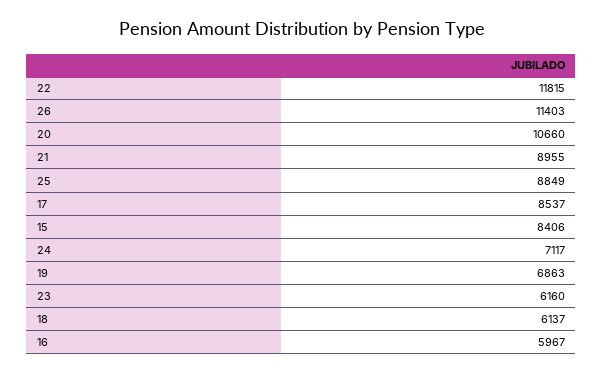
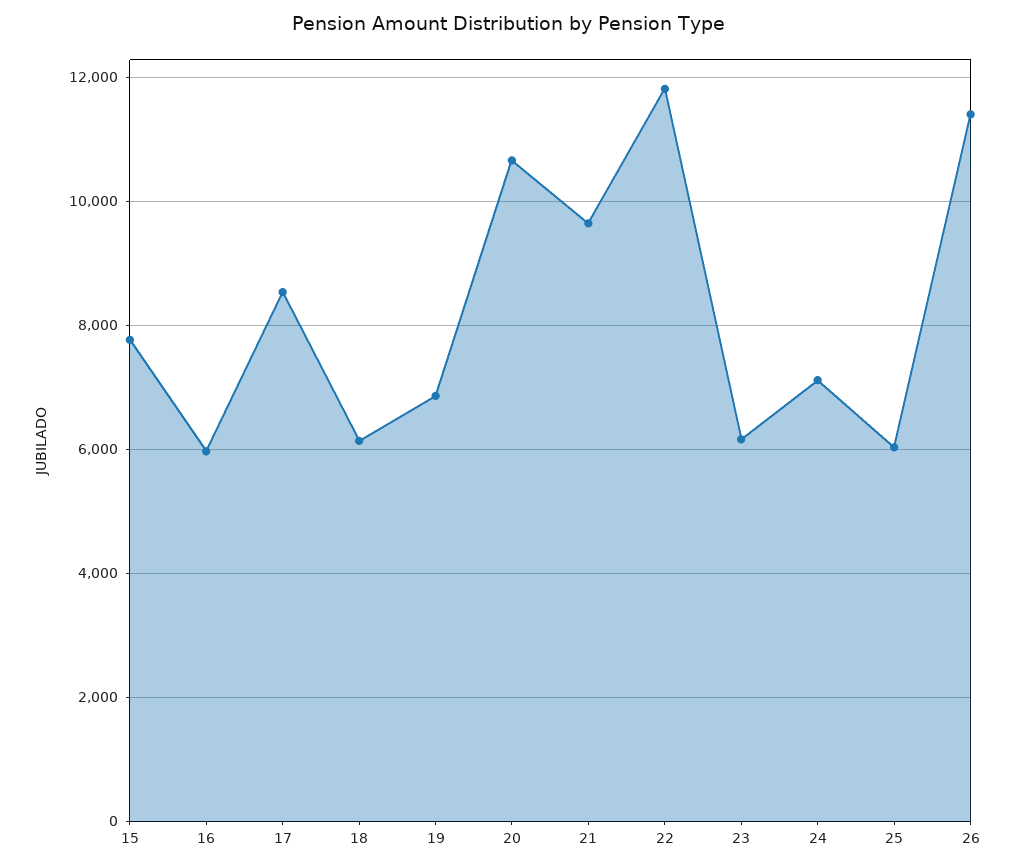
  {
    "22": 11815,
    "26": 11403,
    "20": 10660,
-   "21": 8955,
+   "21": 9600,
-   "25": 8849,
+   "25": 6000,
    "17": 8537,
-   "15": 8406,
+   "15": 7800,
    "24": 7117,
    "19": 6863,
    "23": 6160,
    "18": 6137,
    "16": 5967
  }

